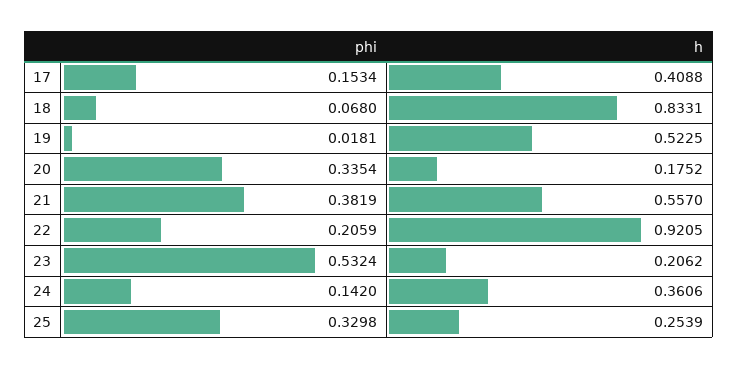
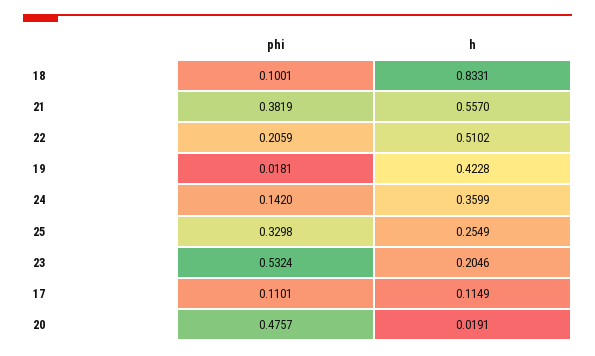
  {
    "phi": {
-     "17": 0.1534,
+     "17": 0.1101,
-     "18": 0.068,
+     "18": 0.1001,
      "19": 0.0181,
-     "20": 0.3354,
+     "20": 0.4757,
      "21": 0.3819,
      "22": 0.2059,
      "23": 0.5324,
      "24": 0.142,
      "25": 0.3298
    },
    "h": {
-     "17": 0.4088,
+     "17": 0.1149,
      "18": 0.8331,
-     "19": 0.5225,
+     "19": 0.4228,
-     "20": 0.1752,
+     "20": 0.0191,
      "21": 0.557,
-     "22": 0.9205,
+     "22": 0.5102,
-     "23": 0.2062,
+     "23": 0.2046,
-     "24": 0.3606,
+     "24": 0.3599,
-     "25": 0.2539
+     "25": 0.2549
    }
  }

